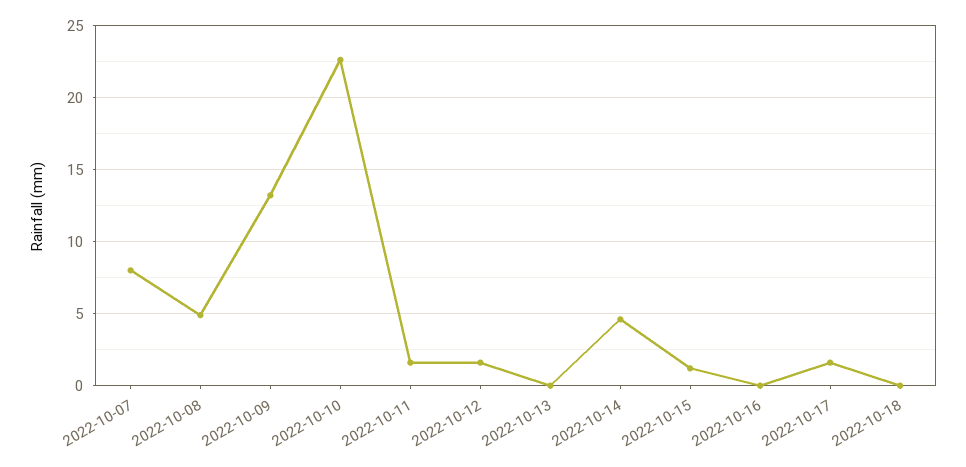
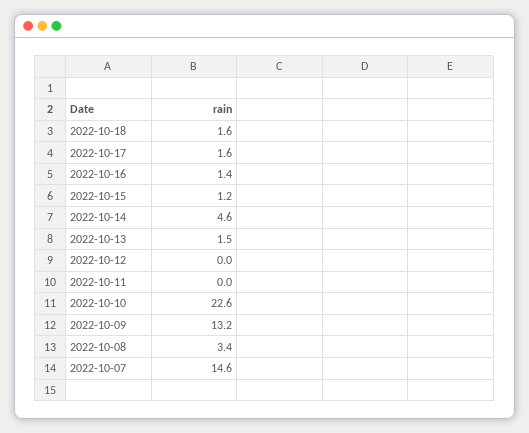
  {
-   "2022-10-07": 8,
+   "2022-10-07": 14.6,
-   "2022-10-08": 5,
+   "2022-10-08": 3.4,
    "2022-10-09": 13.2,
    "2022-10-10": 22.6,
-   "2022-10-11": 1.5,
+   "2022-10-11": 0,
-   "2022-10-12": 1.5,
+   "2022-10-12": 0,
-   "2022-10-13": 0,
+   "2022-10-13": 1.5,
    "2022-10-14": 4.6,
    "2022-10-15": 1.2,
-   "2022-10-16": 0,
+   "2022-10-16": 1.4,
    "2022-10-17": 1.6,
-   "2022-10-18": 0
+   "2022-10-18": 1.6
  }

